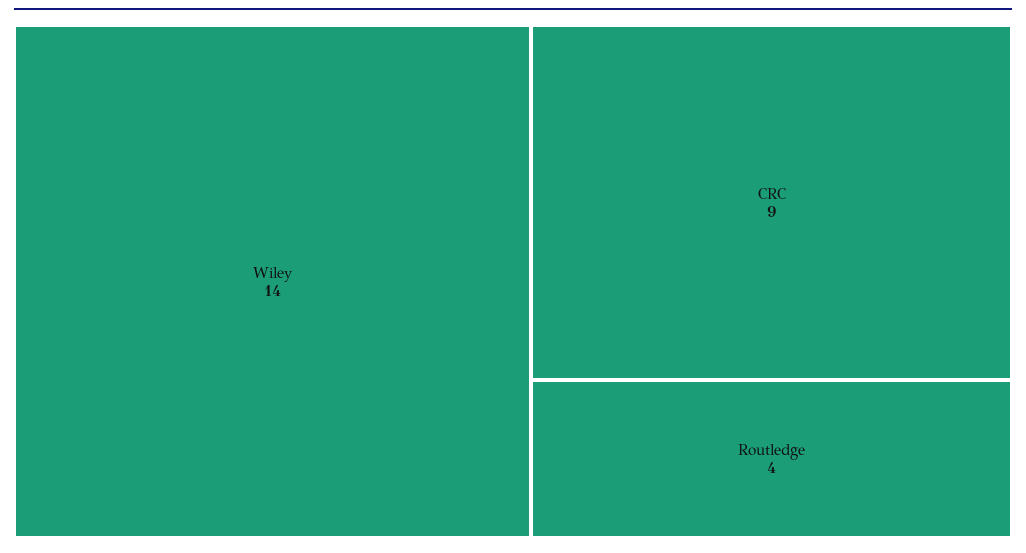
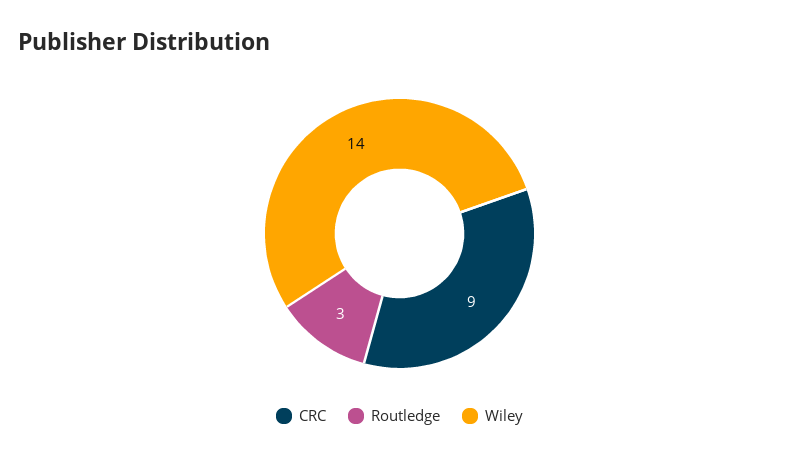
  {
    "Wiley": 14,
    "CRC": 9,
-   "Routledge": 4
+   "Routledge": 3
  }

